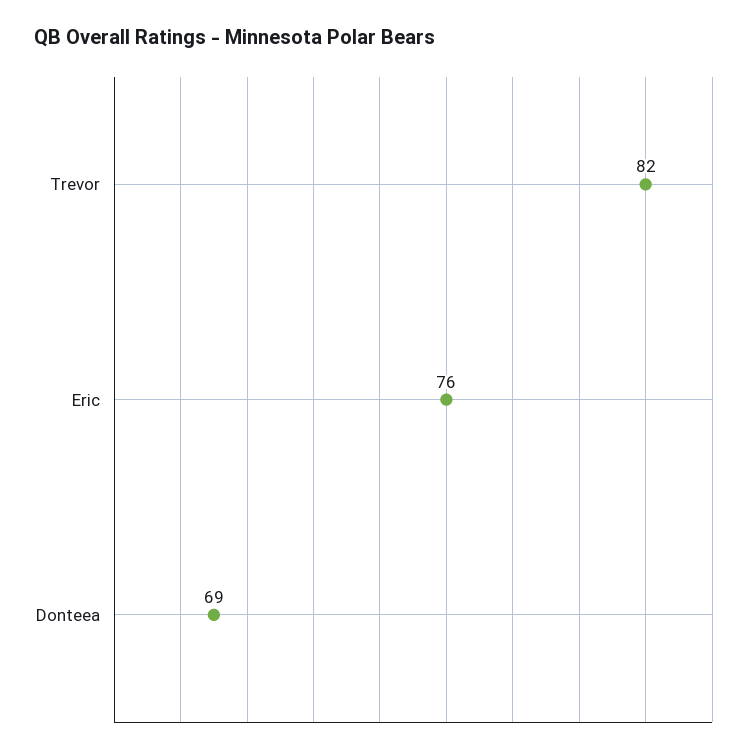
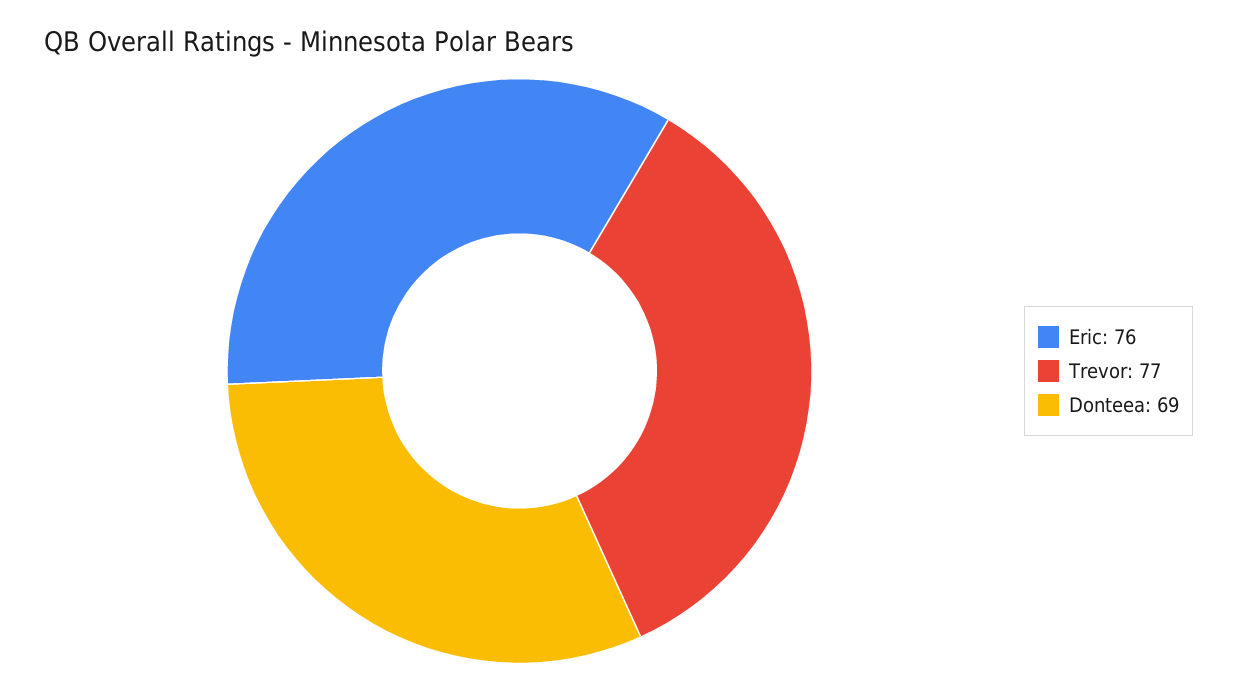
  {
-   "Trevor": 82,
+   "Trevor": 77,
    "Eric": 76,
    "Donteea": 69
  }

